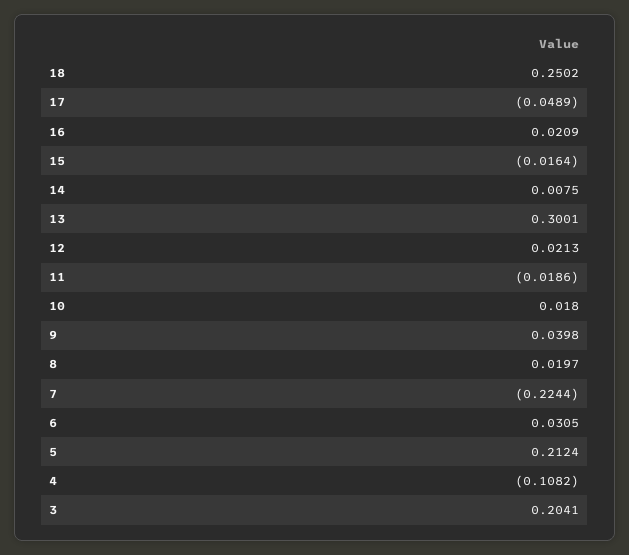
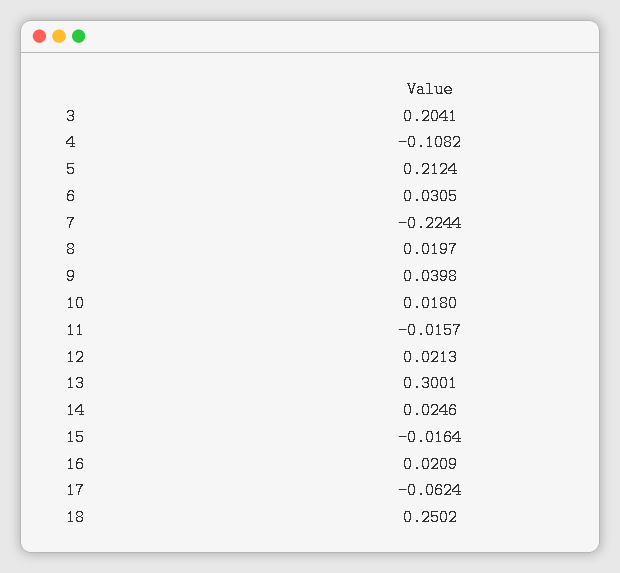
  {
    "18": 0.2502,
-   "17": -0.0489,
+   "17": -0.0624,
    "16": 0.0209,
    "15": -0.0164,
-   "14": 0.0075,
+   "14": 0.0246,
    "13": 0.3001,
    "12": 0.0213,
-   "11": -0.0186,
+   "11": -0.0157,
    "10": 0.018,
    "9": 0.0398,
    "8": 0.0197,
    "7": -0.2244,
    "6": 0.0305,
    "5": 0.2124,
    "4": -0.1082,
    "3": 0.2041
  }

